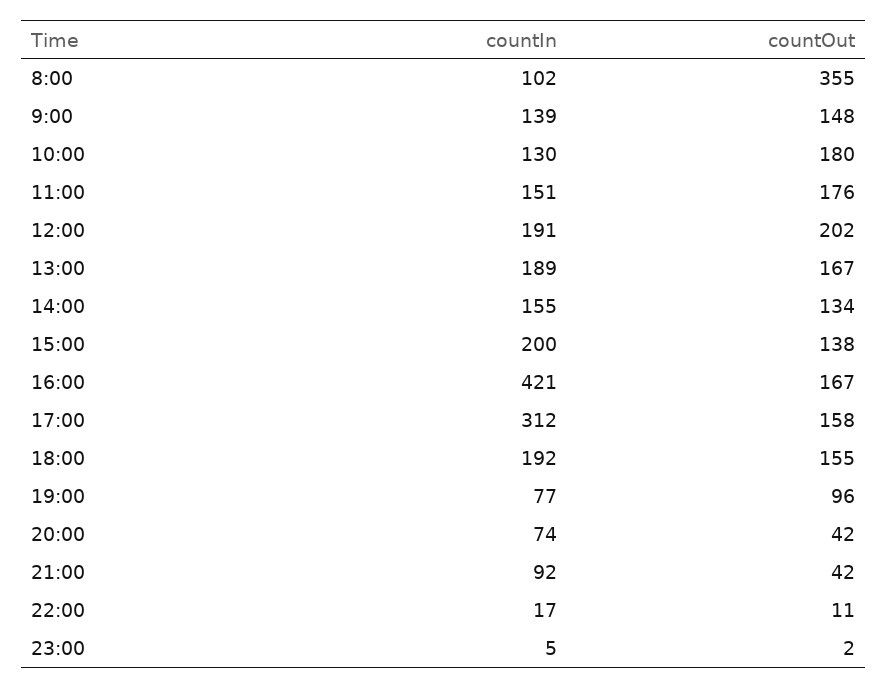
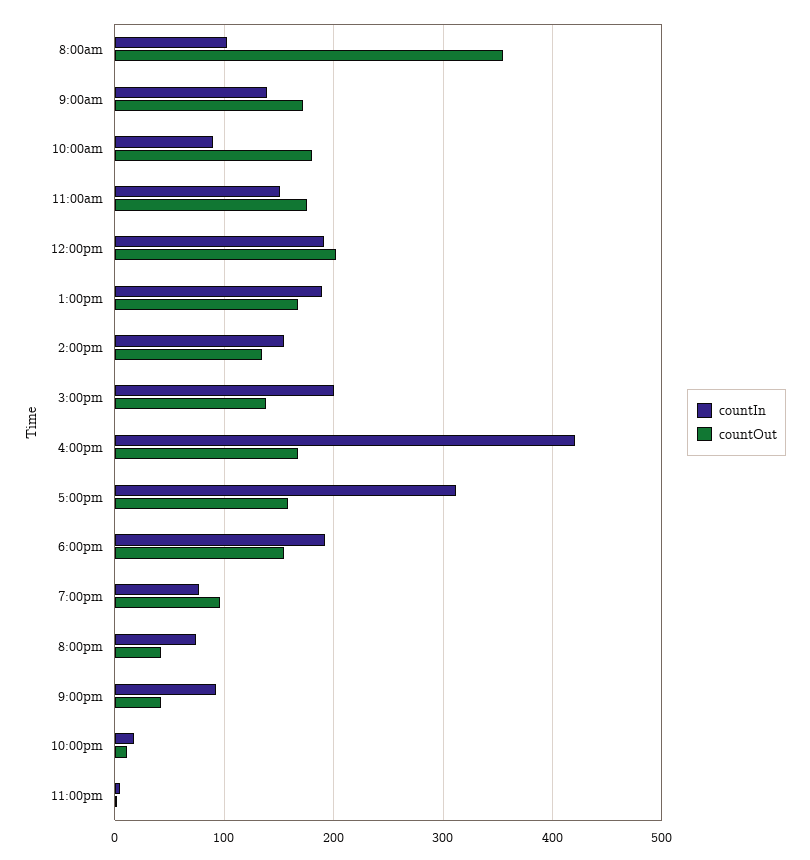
  {
    "countIn": {
      "8:00": 102,
      "9:00": 139,
-     "10:00": 130,
+     "10:00": 90,
      "11:00": 151,
      "12:00": 191,
      "13:00": 189,
      "14:00": 155,
      "15:00": 200,
      "16:00": 421,
      "17:00": 312,
      "18:00": 192,
      "19:00": 77,
      "20:00": 74,
      "21:00": 92,
      "22:00": 17,
      "23:00": 5
    },
    "countOut": {
      "8:00": 355,
-     "9:00": 148,
+     "9:00": 170,
      "10:00": 180,
      "11:00": 176,
      "12:00": 202,
      "13:00": 167,
      "14:00": 134,
      "15:00": 138,
      "16:00": 167,
      "17:00": 158,
      "18:00": 155,
      "19:00": 96,
      "20:00": 42,
      "21:00": 42,
      "22:00": 11,
      "23:00": 2
    }
  }

